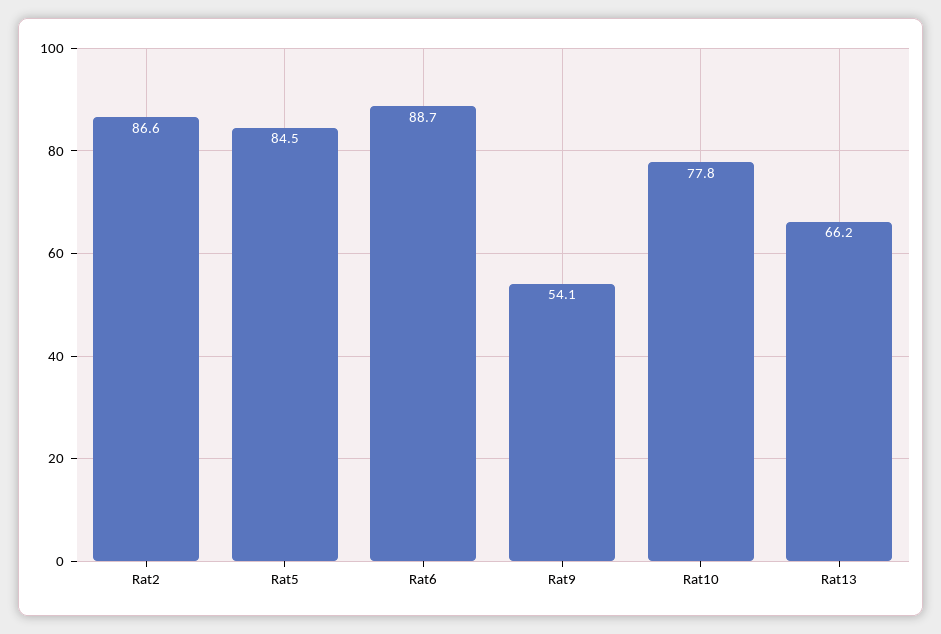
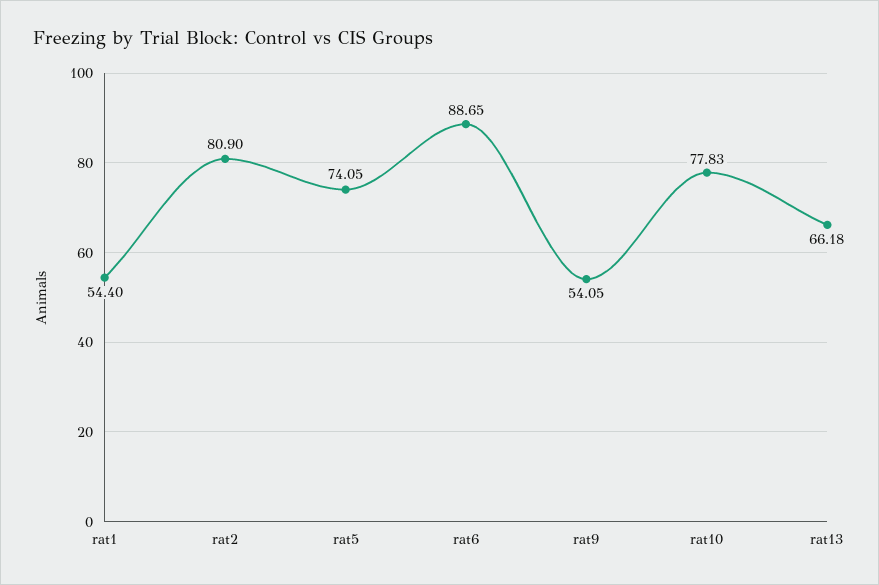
  {
-   "Rat2": 86.6,
+   "Rat2": 80.9,
-   "Rat5": 84.5,
+   "Rat5": 74.05,
    "Rat6": 88.65,
    "Rat9": 54.05,
    "Rat10": 77.83,
-   "Rat13": 66.18
+   "Rat13": 66.18,
+   "rat1": 54.4
  }

